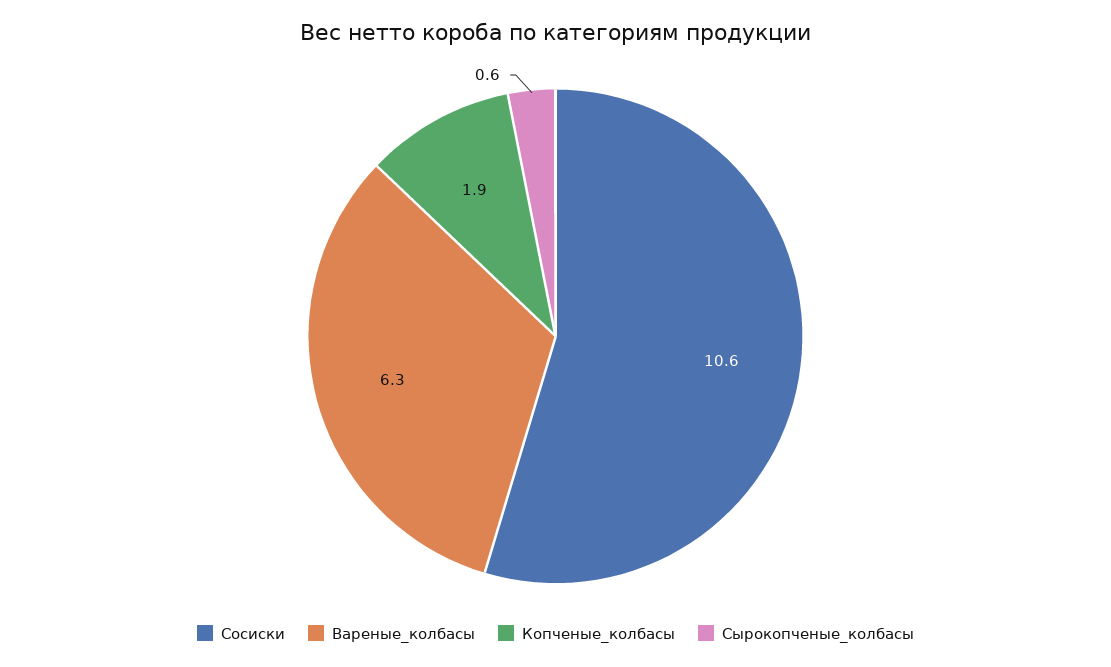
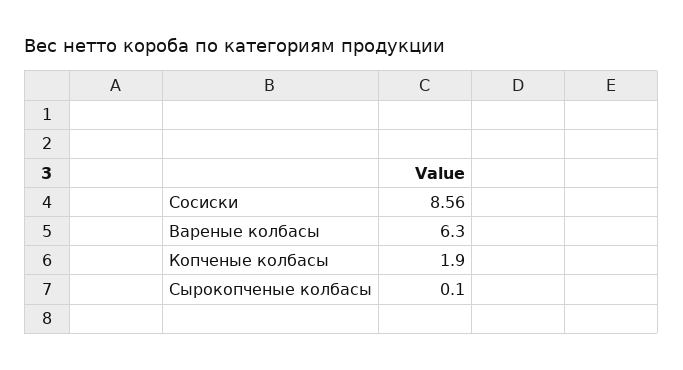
  {
-   "Сосиски": 10.6,
+   "Сосиски": 8.56,
    "Вареные_колбасы": 6.3,
    "Копченые_колбасы": 1.9,
-   "Сырокопченые_колбасы": 0.6
+   "Сырокопченые_колбасы": 0.1
  }

